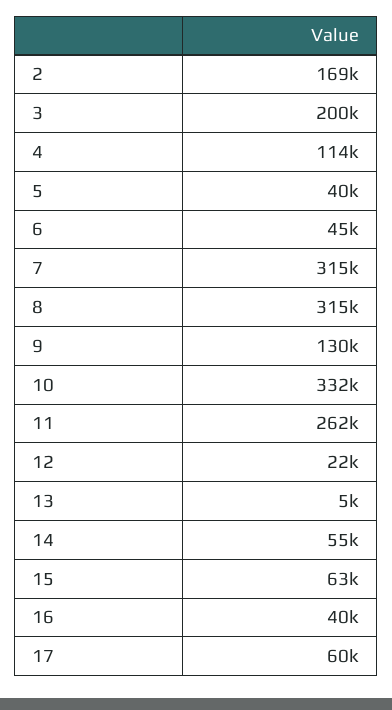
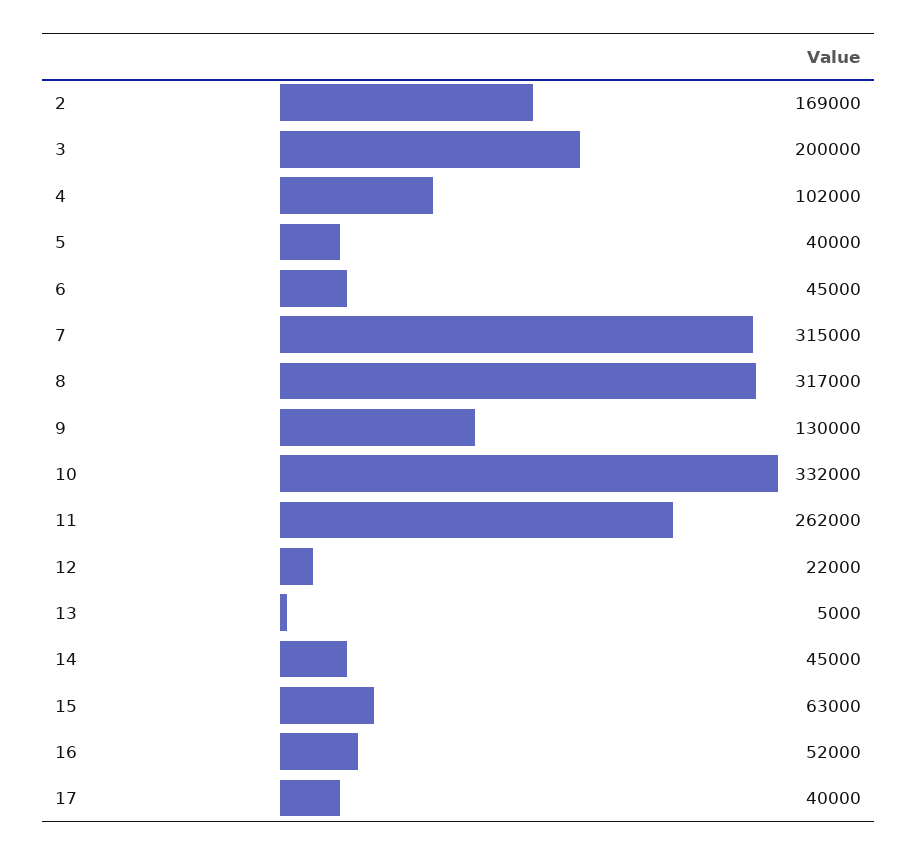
  {
    "2": 169000,
    "3": 200000,
-   "4": 114000,
+   "4": 102000,
    "5": 40000,
    "6": 45000,
    "7": 315000,
-   "8": 315000,
+   "8": 317000,
    "9": 130000,
    "10": 332000,
    "11": 262000,
    "12": 22000,
    "13": 5000,
-   "14": 55000,
+   "14": 45000,
    "15": 63000,
-   "16": 40000,
+   "16": 52000,
-   "17": 60000
+   "17": 40000
  }

